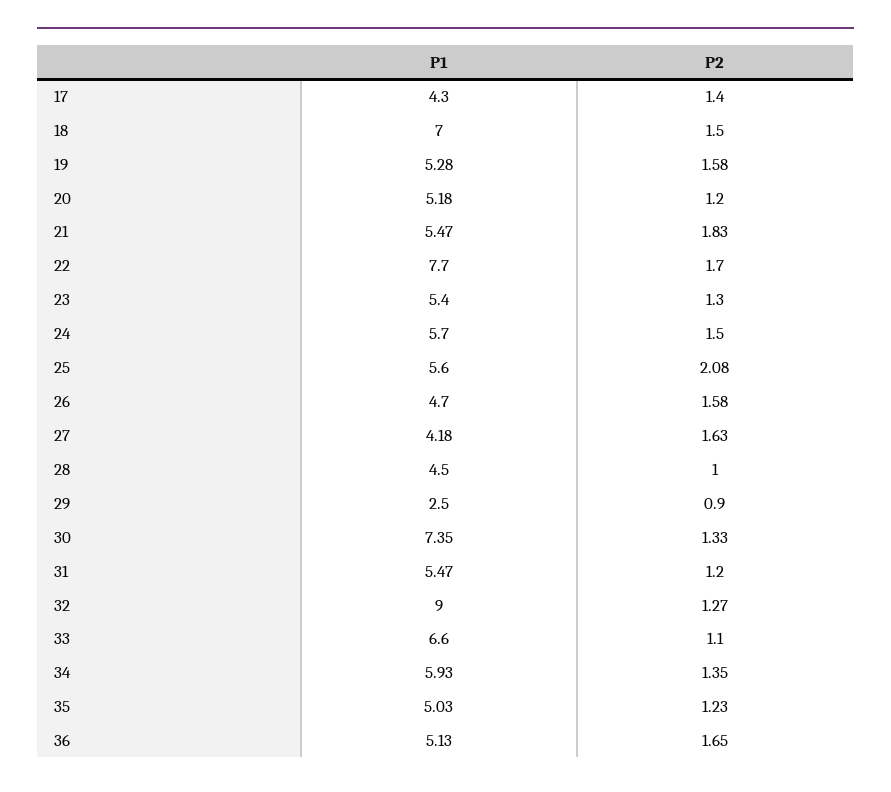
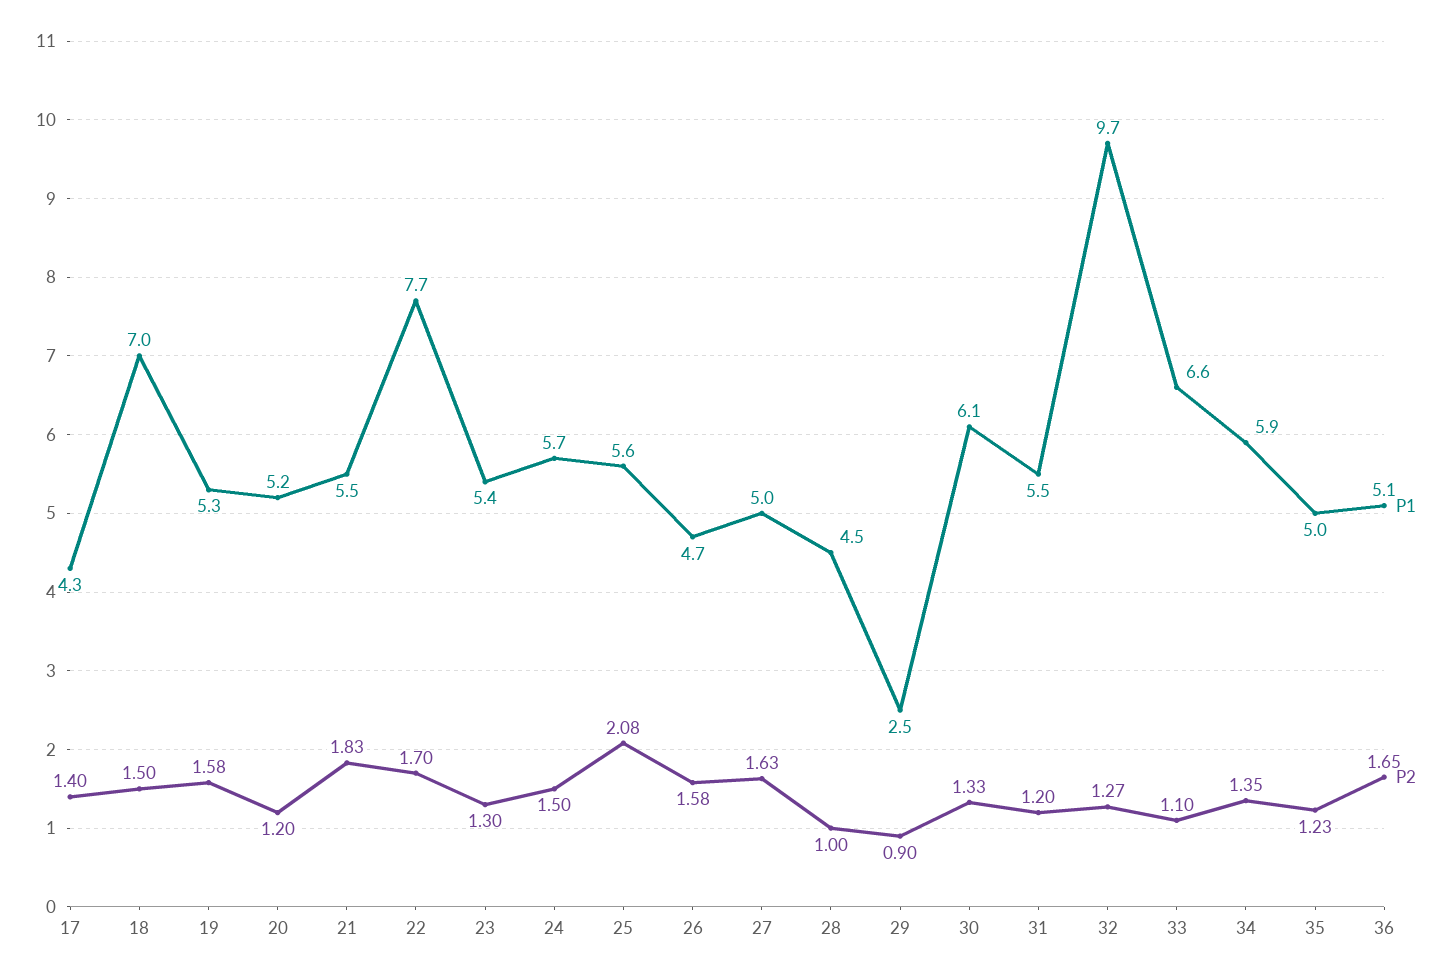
  {
    "P1": {
      "17": 4.3,
      "18": 7,
      "19": 5.28,
      "20": 5.18,
      "21": 5.47,
      "22": 7.7,
      "23": 5.4,
      "24": 5.7,
      "25": 5.6,
      "26": 4.7,
-     "27": 4.18,
+     "27": 5,
      "28": 4.5,
      "29": 2.5,
-     "30": 7.35,
+     "30": 6.1,
      "31": 5.47,
-     "32": 9,
+     "32": 9.7,
      "33": 6.6,
      "34": 5.93,
      "35": 5.03,
      "36": 5.13
    },
    "P2": {
      "17": 1.4,
      "18": 1.5,
      "19": 1.58,
      "20": 1.2,
      "21": 1.83,
      "22": 1.7,
      "23": 1.3,
      "24": 1.5,
      "25": 2.08,
      "26": 1.58,
      "27": 1.63,
      "28": 1,
      "29": 0.9,
      "30": 1.33,
      "31": 1.2,
      "32": 1.27,
      "33": 1.1,
      "34": 1.35,
      "35": 1.23,
      "36": 1.65
    }
  }

